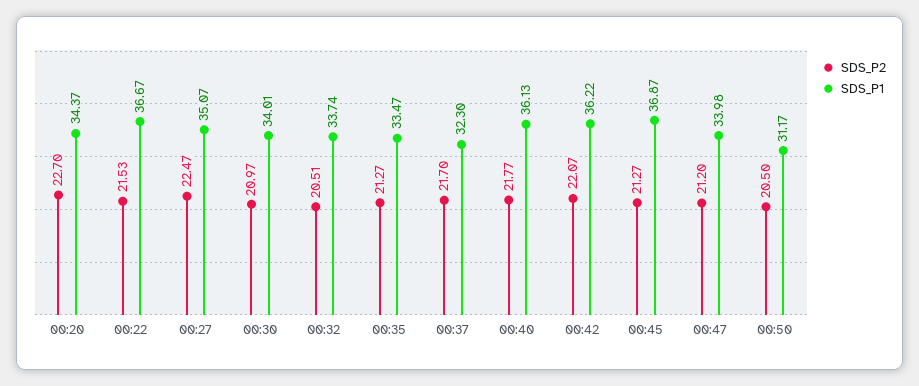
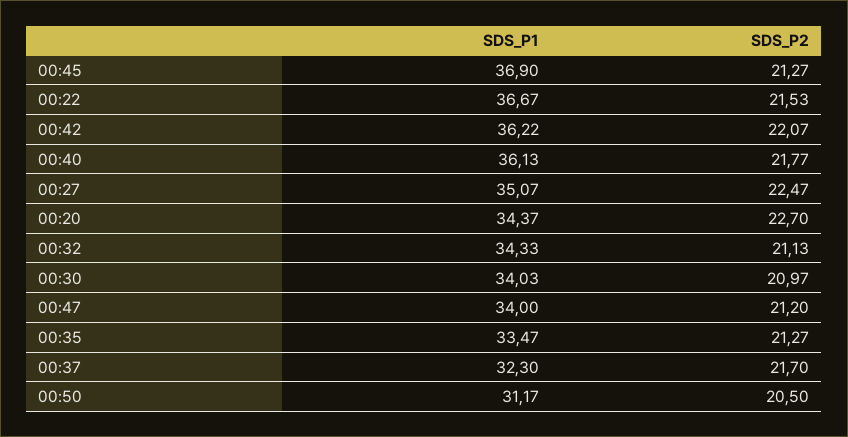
  {
    "SDS_P2": {
      "00:20": 22.7,
      "00:22": 21.53,
      "00:27": 22.47,
      "00:30": 20.97,
-     "00:32": 20.51,
+     "00:32": 21.13,
      "00:35": 21.27,
      "00:37": 21.7,
      "00:40": 21.77,
      "00:42": 22.07,
      "00:45": 21.27,
      "00:47": 21.2,
      "00:50": 20.5
    },
    "SDS_P1": {
      "00:20": 34.37,
      "00:22": 36.67,
      "00:27": 35.07,
-     "00:30": 34.01,
+     "00:30": 34.03,
-     "00:32": 33.74,
+     "00:32": 34.33,
      "00:35": 33.47,
      "00:37": 32.3,
      "00:40": 36.13,
      "00:42": 36.22,
-     "00:45": 36.87,
+     "00:45": 36.9,
-     "00:47": 33.98,
+     "00:47": 34,
      "00:50": 31.17
    }
  }

